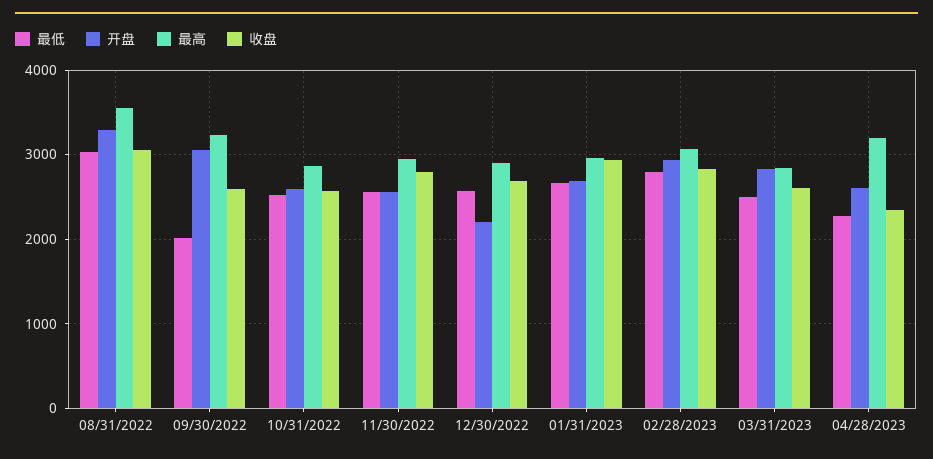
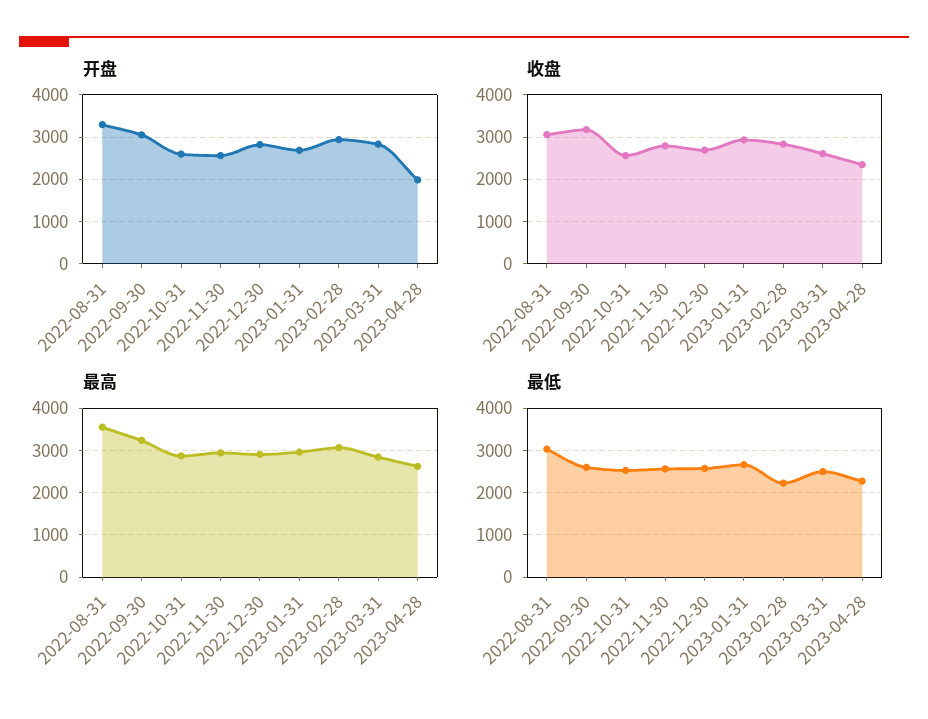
  {
    "最低": {
      "08/31/2022": 3000,
-     "09/30/2022": 2000,
+     "09/30/2022": 2600,
      "10/31/2022": 2500,
      "11/30/2022": 2600,
      "12/30/2022": 2600,
      "01/31/2023": 2700,
-     "02/28/2023": 2800,
+     "02/28/2023": 2200,
      "03/31/2023": 2500,
      "04/28/2023": 2300
    },
    "开盘": {
      "08/31/2022": 3300,
      "09/30/2022": 3100,
      "10/31/2022": 2600,
      "11/30/2022": 2600,
-     "12/30/2022": 2200,
+     "12/30/2022": 2800,
      "01/31/2023": 2700,
      "02/28/2023": 2900,
      "03/31/2023": 2800,
-     "04/28/2023": 2600
+     "04/28/2023": 2000
    },
    "最高": {
      "08/31/2022": 3500,
      "09/30/2022": 3200,
      "10/31/2022": 2900,
      "11/30/2022": 2900,
      "12/30/2022": 2900,
      "01/31/2023": 3000,
      "02/28/2023": 3100,
      "03/31/2023": 2800,
-     "04/28/2023": 3200
+     "04/28/2023": 2600
    },
    "收盘": {
      "08/31/2022": 3100,
-     "09/30/2022": 2600,
+     "09/30/2022": 3200,
      "10/31/2022": 2600,
      "11/30/2022": 2800,
      "12/30/2022": 2700,
      "01/31/2023": 2900,
      "02/28/2023": 2800,
      "03/31/2023": 2600,
      "04/28/2023": 2300
    }
  }

